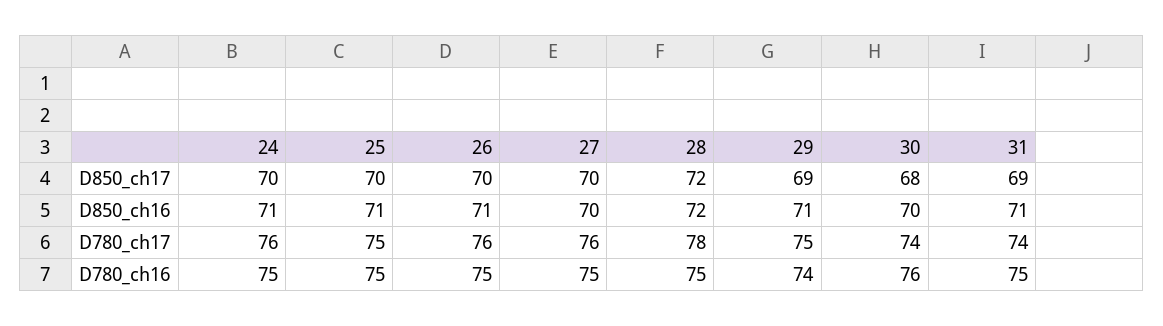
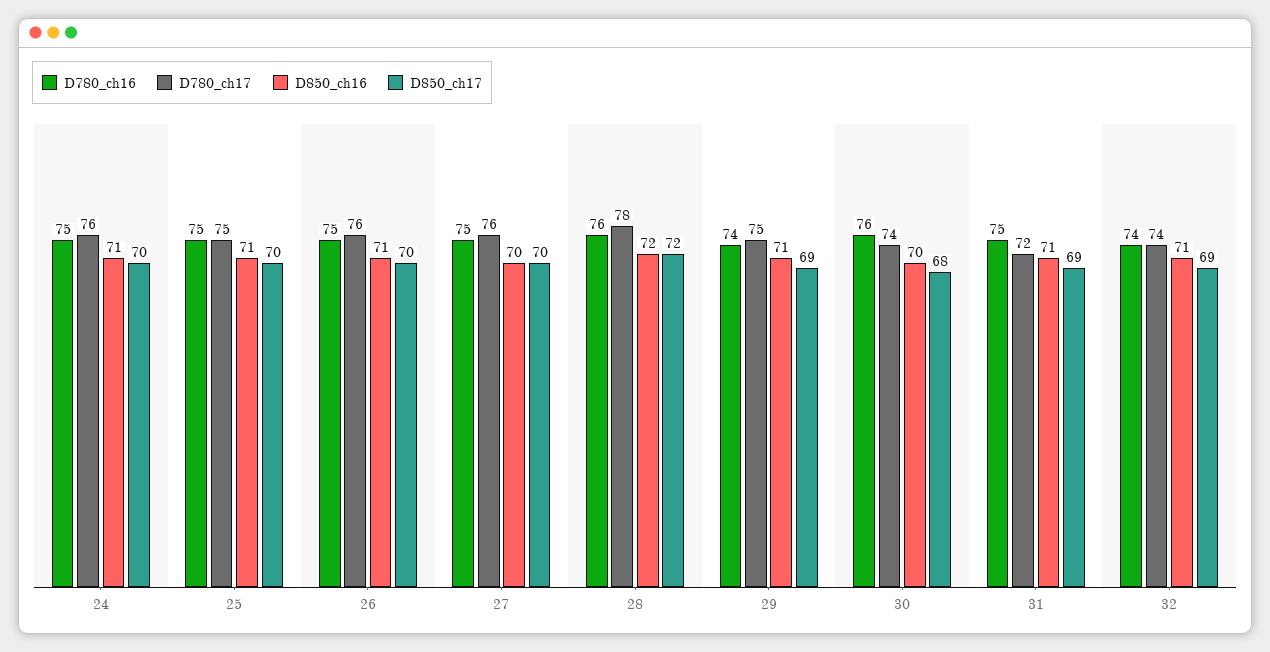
  {
    "D850_ch17": {
      "24": 70,
      "25": 70,
      "26": 70,
      "27": 70,
      "28": 72,
      "29": 69,
      "30": 68,
-     "31": 69
+     "31": 69,
+     "32": 69
    },
    "D850_ch16": {
      "24": 71,
      "25": 71,
      "26": 71,
      "27": 70,
      "28": 72,
      "29": 71,
      "30": 70,
-     "31": 71
+     "31": 71,
+     "32": 71
    },
    "D780_ch17": {
      "24": 76,
      "25": 75,
      "26": 76,
      "27": 76,
      "28": 78,
      "29": 75,
      "30": 74,
-     "31": 74
+     "31": 72,
+     "32": 74
    },
    "D780_ch16": {
      "24": 75,
      "25": 75,
      "26": 75,
      "27": 75,
-     "28": 75,
+     "28": 76,
      "29": 74,
      "30": 76,
-     "31": 75
+     "31": 75,
+     "32": 74
    }
  }

